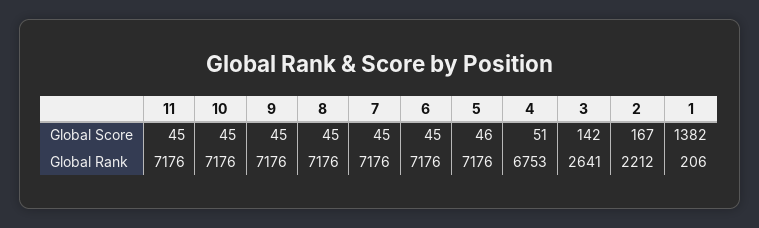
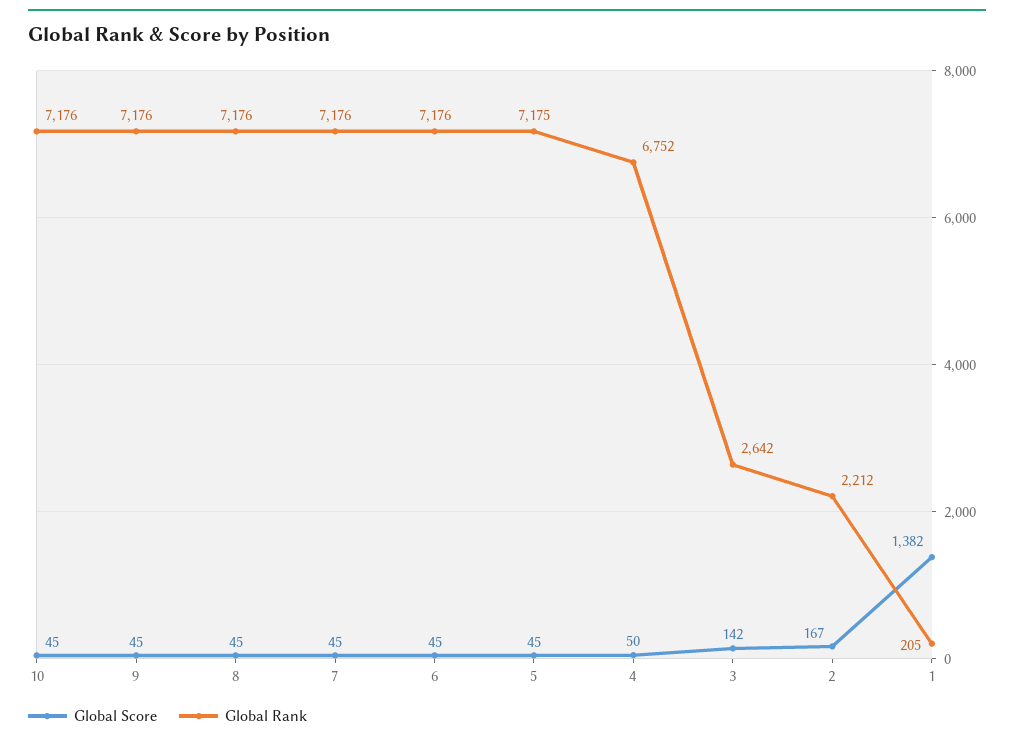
  {
    "Global Score": {
-     "11": 45,
      "10": 45,
      "9": 45,
      "8": 45,
      "7": 45,
      "6": 45,
-     "5": 46,
+     "5": 45,
-     "4": 51,
+     "4": 50,
      "3": 142,
      "2": 167,
      "1": 1382
    },
    "Global Rank": {
-     "11": 7176,
      "10": 7176,
      "9": 7176,
      "8": 7176,
      "7": 7176,
      "6": 7176,
-     "5": 7176,
+     "5": 7175,
-     "4": 6753,
+     "4": 6752,
-     "3": 2641,
+     "3": 2642,
      "2": 2212,
-     "1": 206
+     "1": 205
    }
  }

